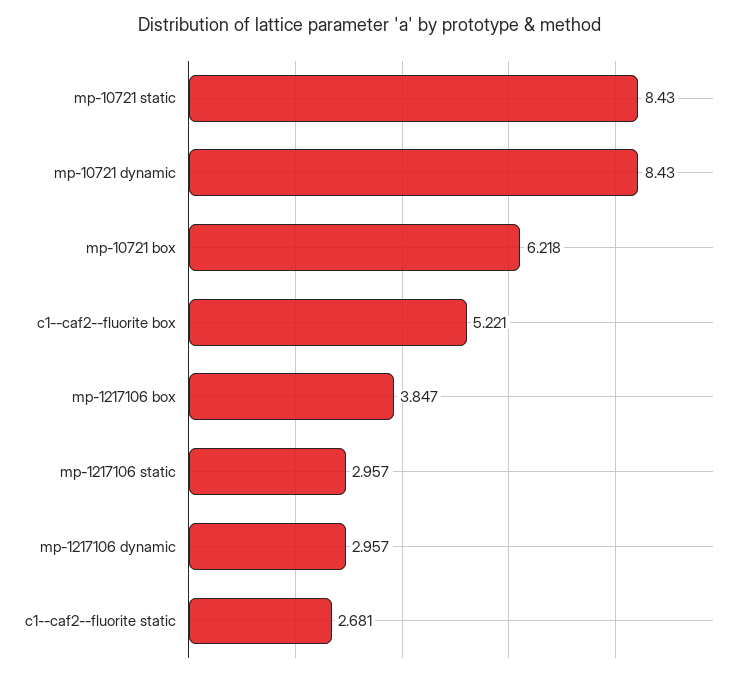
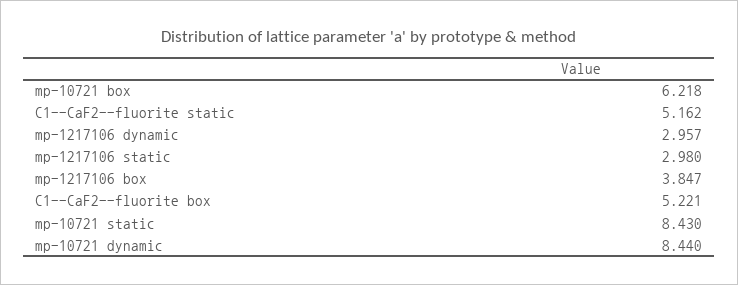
  {
    "mp-10721 static": 8.43,
-   "mp-10721 dynamic": 8.43,
+   "mp-10721 dynamic": 8.44,
    "mp-10721 box": 6.218,
    "c1--caf2--fluorite box": 5.221,
    "mp-1217106 box": 3.847,
-   "mp-1217106 static": 2.957,
+   "mp-1217106 static": 2.98,
    "mp-1217106 dynamic": 2.957,
-   "c1--caf2--fluorite static": 2.681
+   "c1--caf2--fluorite static": 5.162
  }

